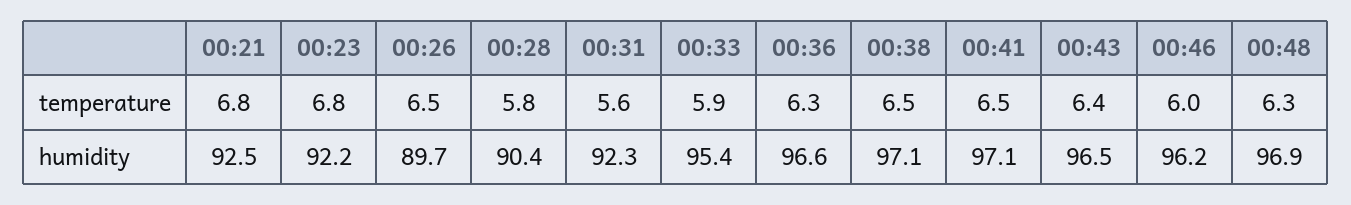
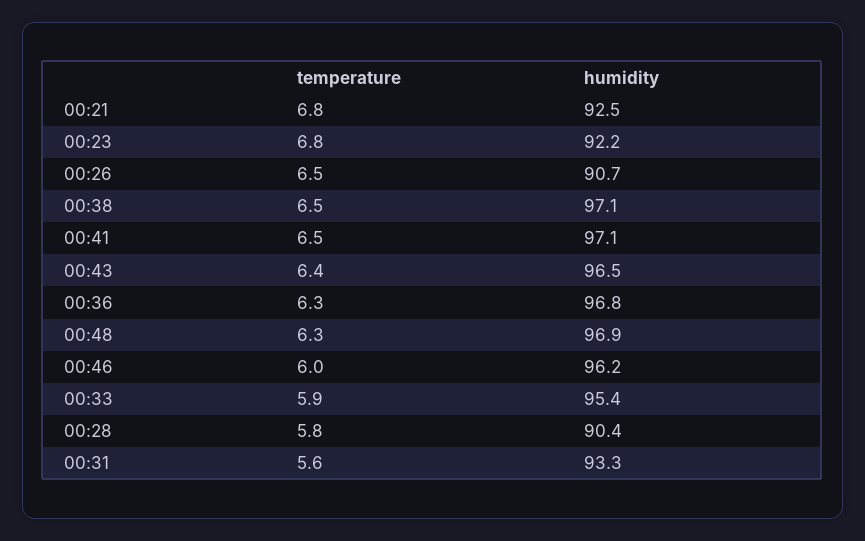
  {
    "00:21": {
      "temperature": 6.8,
      "humidity": 92.5
    },
    "00:23": {
      "temperature": 6.8,
      "humidity": 92.2
    },
    "00:26": {
      "temperature": 6.5,
-     "humidity": 89.7
+     "humidity": 90.7
    },
    "00:28": {
      "temperature": 5.8,
      "humidity": 90.4
    },
    "00:31": {
      "temperature": 5.6,
-     "humidity": 92.3
+     "humidity": 93.3
    },
    "00:33": {
      "temperature": 5.9,
      "humidity": 95.4
    },
    "00:36": {
      "temperature": 6.3,
-     "humidity": 96.6
+     "humidity": 96.8
    },
    "00:38": {
      "temperature": 6.5,
      "humidity": 97.1
    },
    "00:41": {
      "temperature": 6.5,
      "humidity": 97.1
    },
    "00:43": {
      "temperature": 6.4,
      "humidity": 96.5
    },
    "00:46": {
      "temperature": 6,
      "humidity": 96.2
    },
    "00:48": {
      "temperature": 6.3,
      "humidity": 96.9
    }
  }

